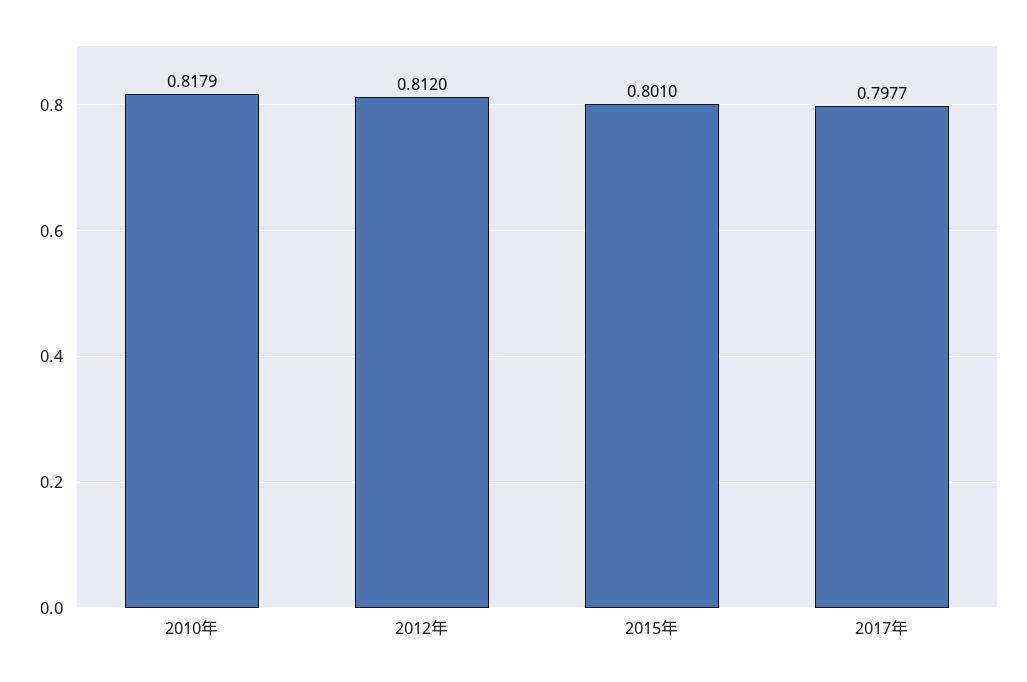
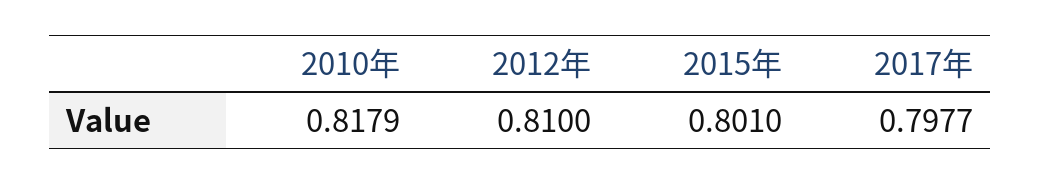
  {
    "2010年": 0.8179,
-   "2012年": 0.812,
+   "2012年": 0.81,
    "2015年": 0.801,
    "2017年": 0.7977
  }

